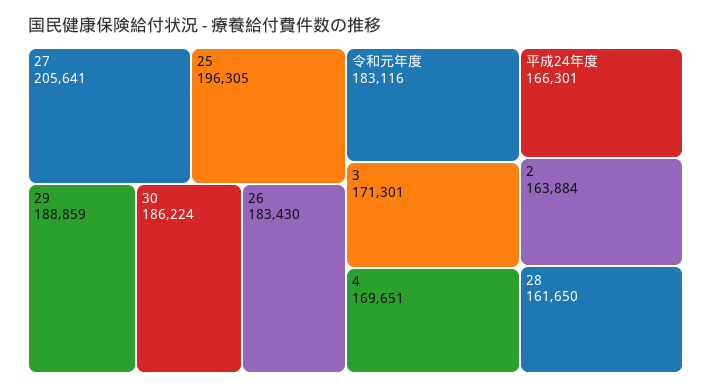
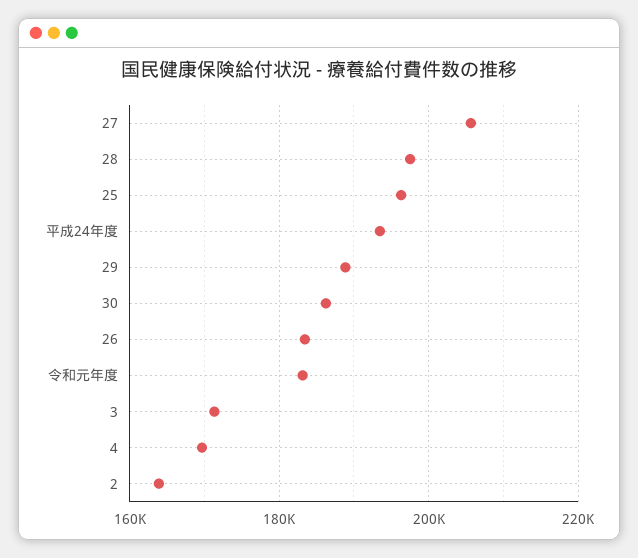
  {
    "27": 205641,
    "25": 196305,
    "29": 188859,
    "30": 186224,
    "26": 183430,
    "令和元年度": 183116,
    "3": 171301,
    "4": 169651,
-   "平成24年度": 166301,
+   "平成24年度": 194000,
    "2": 163884,
-   "28": 161650
+   "28": 198000
  }

